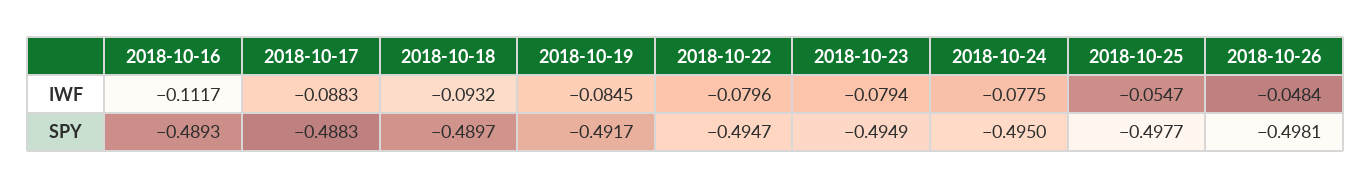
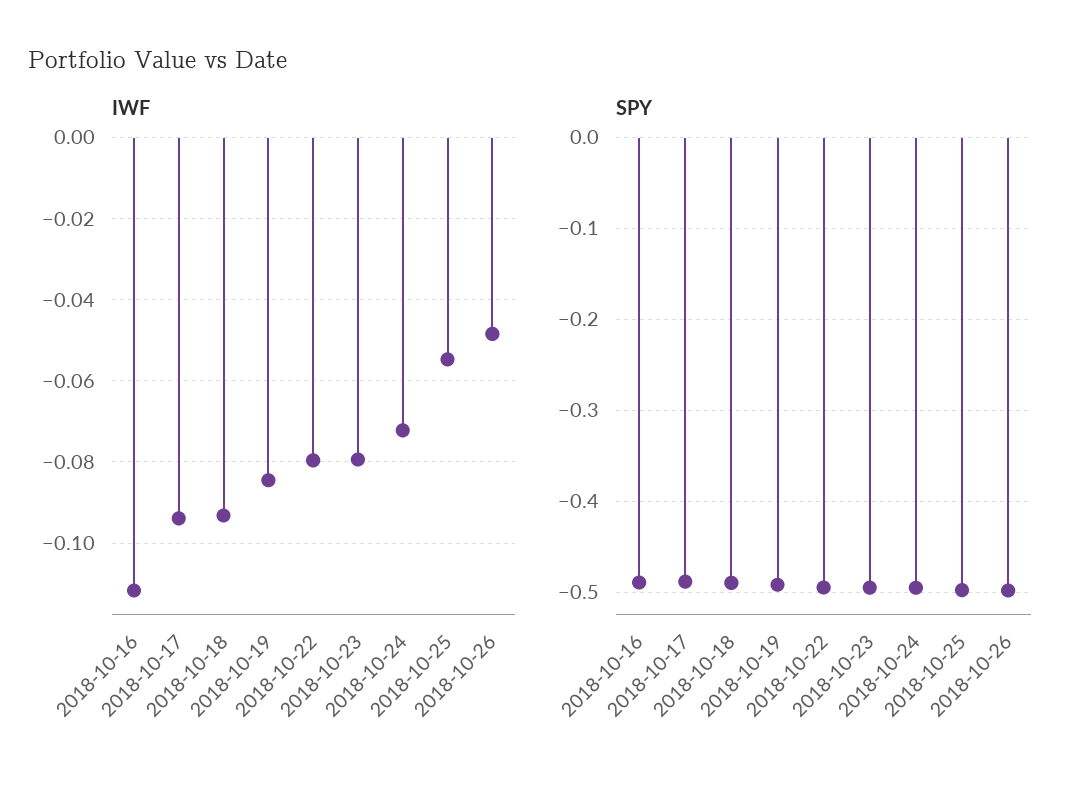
  {
    "IWF": {
      "2018-10-16": -0.1117,
-     "2018-10-17": -0.0883,
+     "2018-10-17": -0.094,
      "2018-10-18": -0.0932,
      "2018-10-19": -0.0845,
      "2018-10-22": -0.0796,
      "2018-10-23": -0.0794,
-     "2018-10-24": -0.0775,
+     "2018-10-24": -0.072,
      "2018-10-25": -0.0547,
      "2018-10-26": -0.0484
    },
    "SPY": {
      "2018-10-16": -0.4893,
      "2018-10-17": -0.4883,
      "2018-10-18": -0.4897,
      "2018-10-19": -0.4917,
      "2018-10-22": -0.4947,
      "2018-10-23": -0.4949,
      "2018-10-24": -0.495,
      "2018-10-25": -0.4977,
      "2018-10-26": -0.4981
    }
  }

